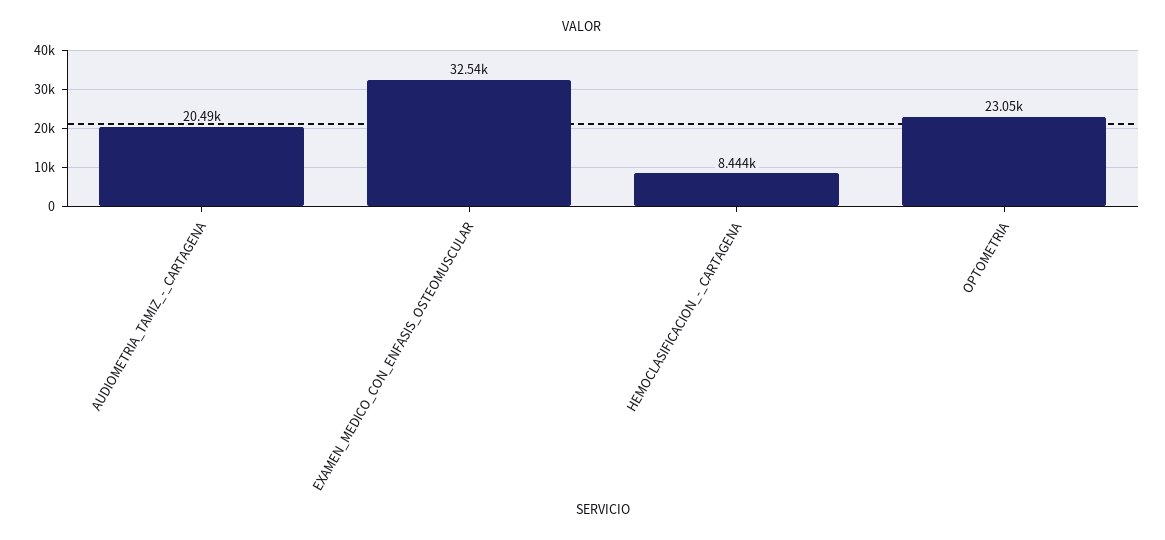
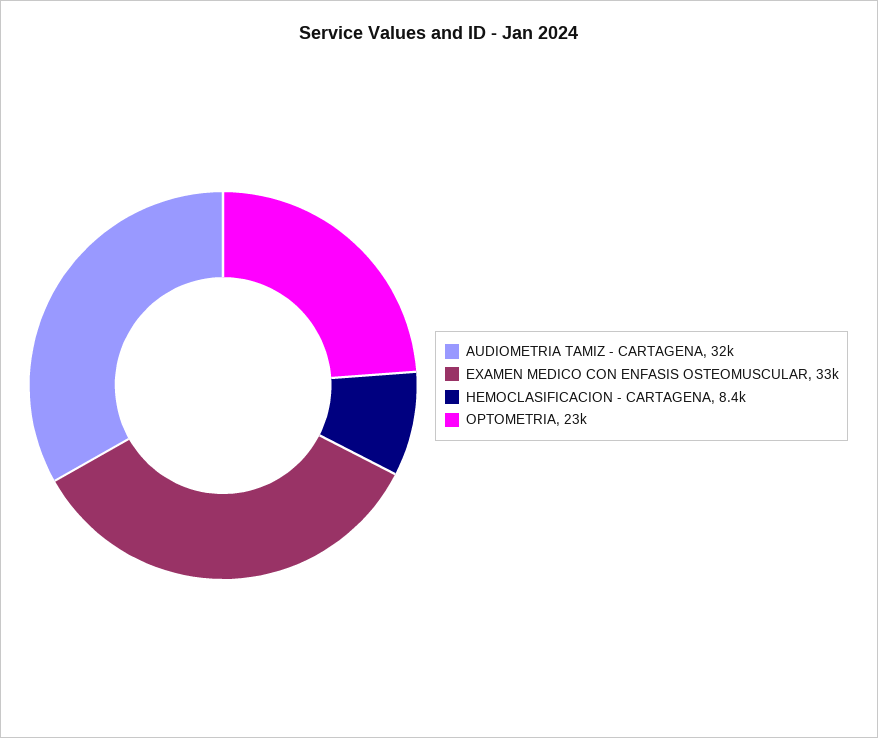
  {
-   "AUDIOMETRIA_TAMIZ_-_CARTAGENA": 20490,
+   "AUDIOMETRIA_TAMIZ_-_CARTAGENA": 32000,
    "EXAMEN_MEDICO_CON_ENFASIS_OSTEOMUSCULAR": 32540,
    "HEMOCLASIFICACION_-_CARTAGENA": 8444,
    "OPTOMETRIA": 23050
  }

